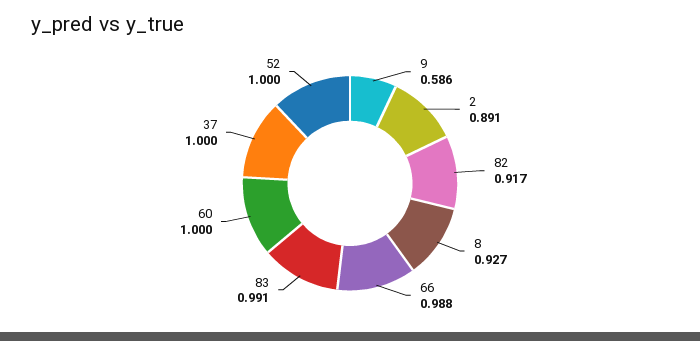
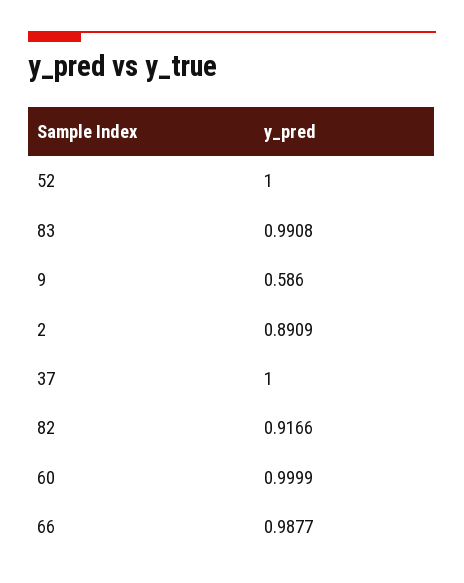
  {
    "9": 0.586,
    "2": 0.8909,
    "82": 0.9166,
-   "8": 0.927,
    "66": 0.9877,
    "83": 0.9908,
    "60": 0.9999,
    "37": 1,
    "52": 1
  }

